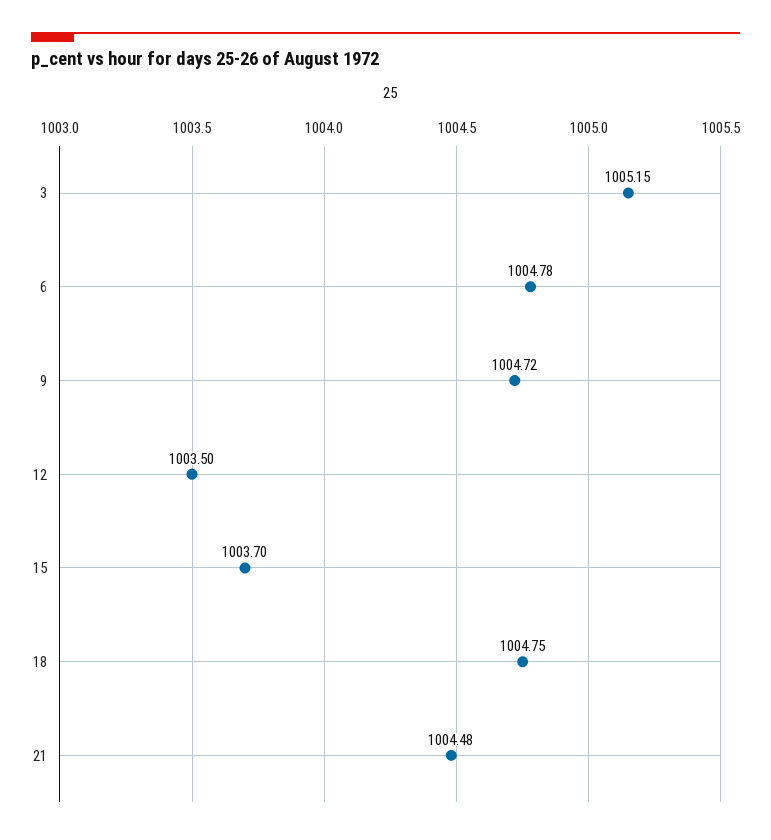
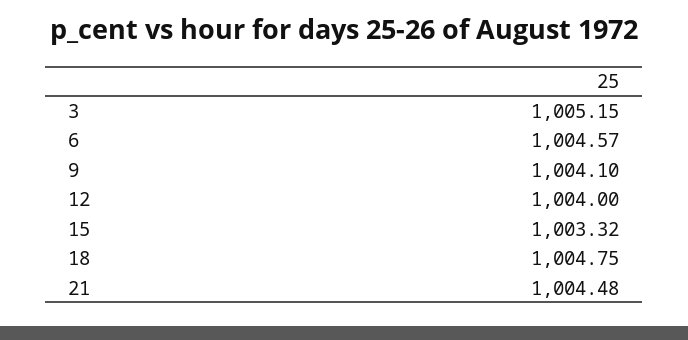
  {
    "3": 1005.15,
-   "6": 1004.78,
+   "6": 1004.57,
-   "9": 1004.72,
+   "9": 1004.1,
-   "12": 1003.5,
+   "12": 1004,
-   "15": 1003.7,
+   "15": 1003.32,
    "18": 1004.75,
    "21": 1004.48
  }

